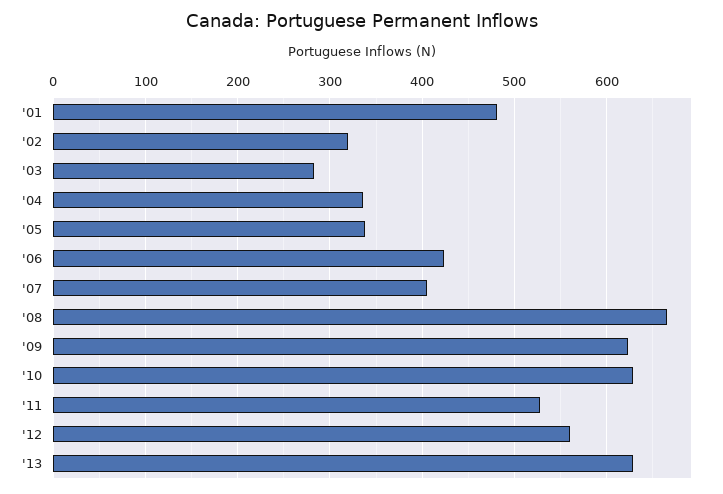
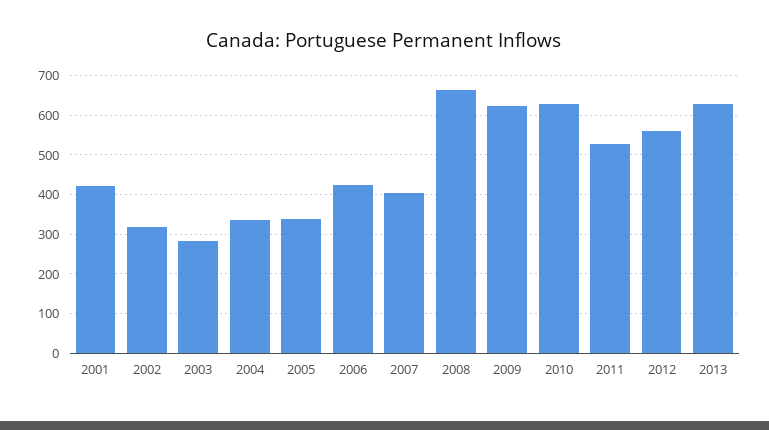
  {
-   "'01": 480,
+   "'01": 420,
    "'02": 320,
    "'03": 280,
    "'04": 340,
    "'05": 340,
    "'06": 420,
    "'07": 410,
    "'08": 670,
    "'09": 620,
    "'10": 630,
    "'11": 530,
    "'12": 560,
    "'13": 630
  }

